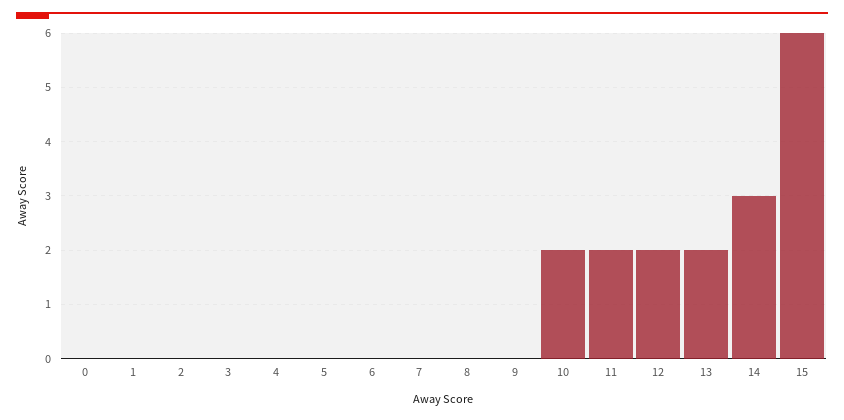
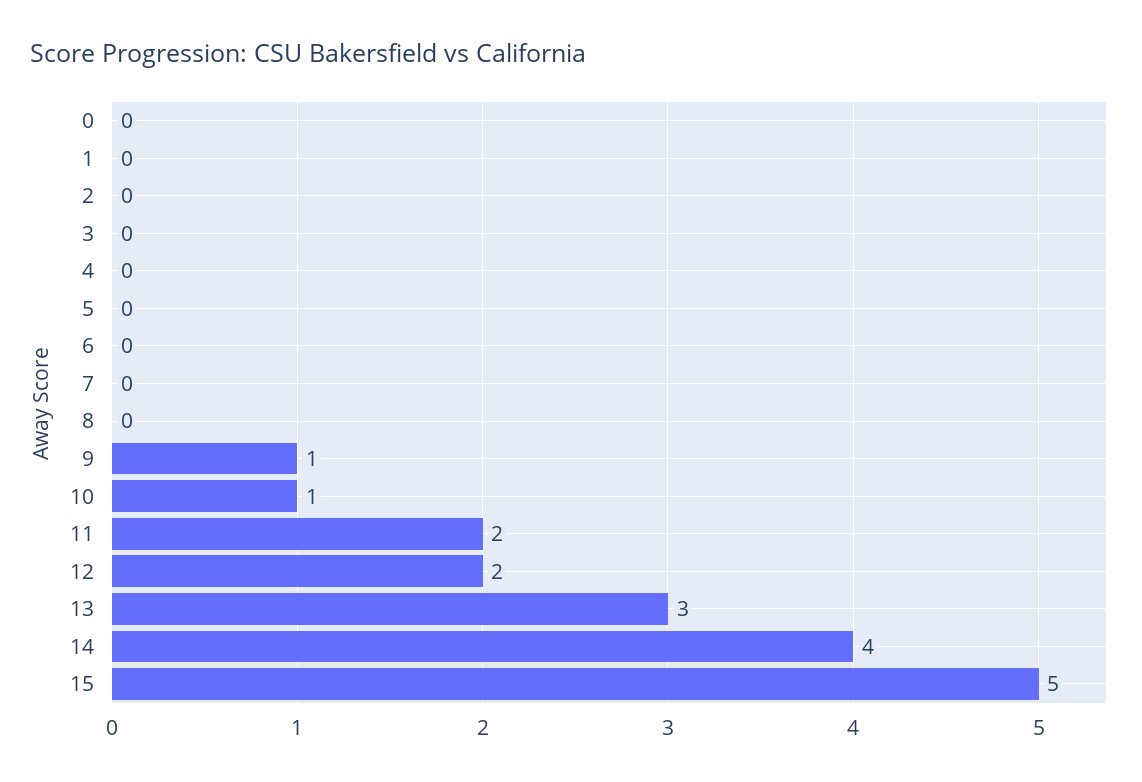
  {
    "0": 0,
    "1": 0,
    "2": 0,
    "3": 0,
    "4": 0,
    "5": 0,
    "6": 0,
    "7": 0,
    "8": 0,
-   "9": 0,
+   "9": 1,
-   "10": 2,
+   "10": 1,
    "11": 2,
    "12": 2,
-   "13": 2,
+   "13": 3,
-   "14": 3,
+   "14": 4,
-   "15": 6
+   "15": 5
  }

